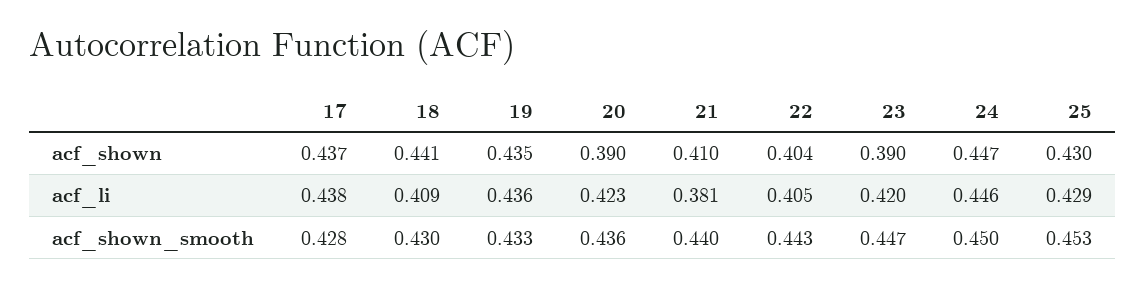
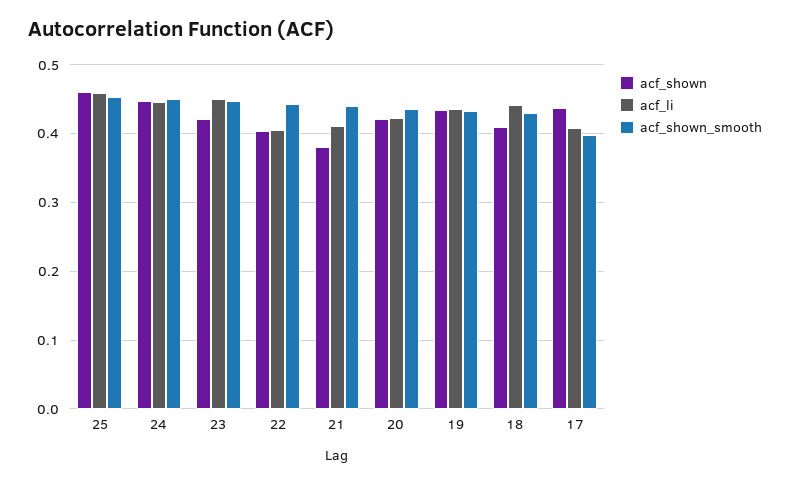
  {
    "acf_shown": {
      "17": 0.437,
-     "18": 0.441,
+     "18": 0.41,
      "19": 0.435,
-     "20": 0.39,
+     "20": 0.42,
-     "21": 0.41,
+     "21": 0.38,
      "22": 0.404,
-     "23": 0.39,
+     "23": 0.42,
      "24": 0.447,
-     "25": 0.43
+     "25": 0.46
    },
    "acf_li": {
-     "17": 0.438,
+     "17": 0.41,
-     "18": 0.409,
+     "18": 0.44,
      "19": 0.436,
      "20": 0.423,
-     "21": 0.381,
+     "21": 0.41,
      "22": 0.405,
-     "23": 0.42,
+     "23": 0.45,
      "24": 0.446,
-     "25": 0.429
+     "25": 0.46
    },
    "acf_shown_smooth": {
-     "17": 0.428,
+     "17": 0.4,
      "18": 0.43,
      "19": 0.433,
      "20": 0.436,
      "21": 0.44,
      "22": 0.443,
      "23": 0.447,
      "24": 0.45,
      "25": 0.453
    }
  }

